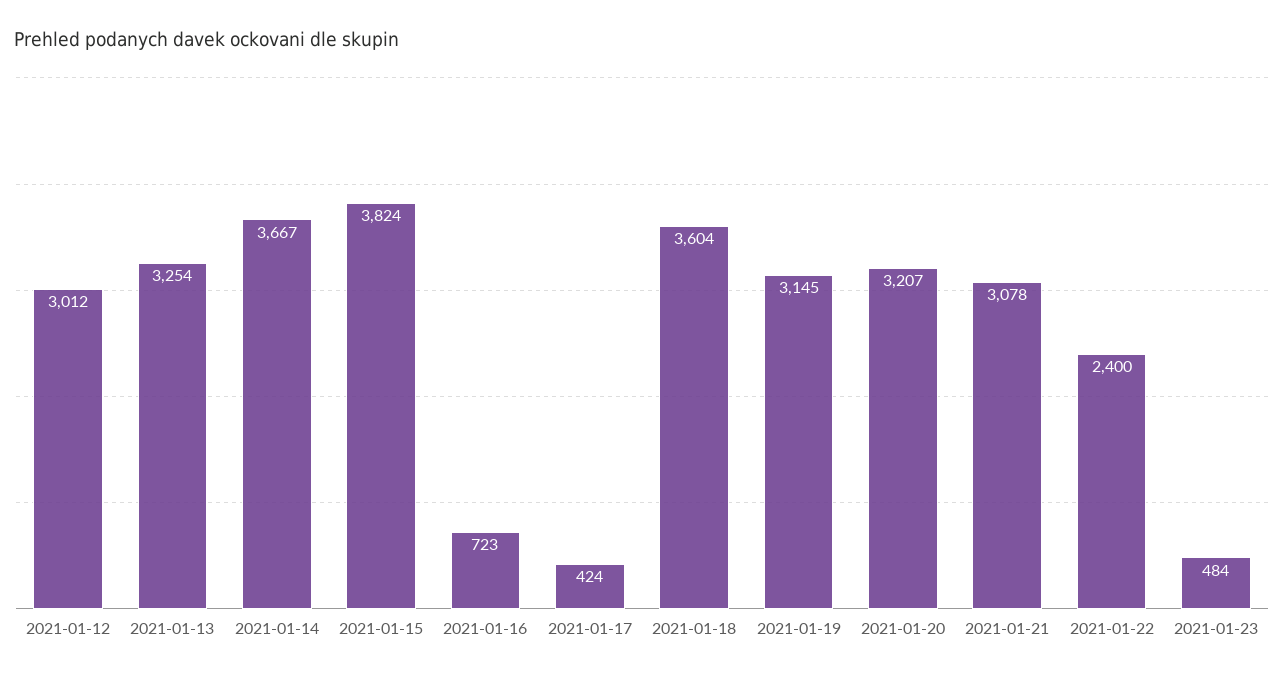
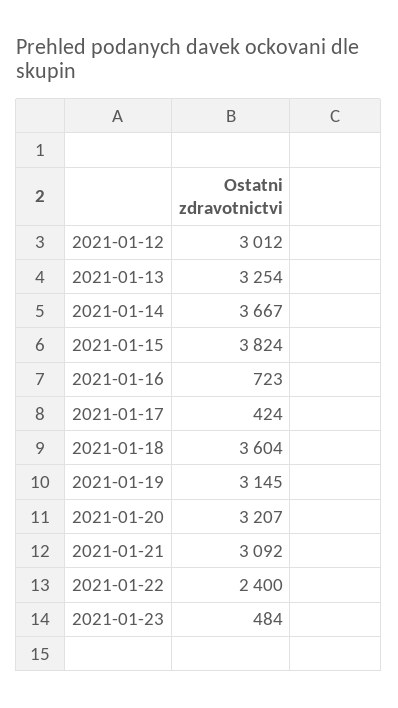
  {
    "2021-01-12": 3012,
    "2021-01-13": 3254,
    "2021-01-14": 3667,
    "2021-01-15": 3824,
    "2021-01-16": 723,
    "2021-01-17": 424,
    "2021-01-18": 3604,
    "2021-01-19": 3145,
    "2021-01-20": 3207,
-   "2021-01-21": 3078,
+   "2021-01-21": 3092,
    "2021-01-22": 2400,
    "2021-01-23": 484
  }

